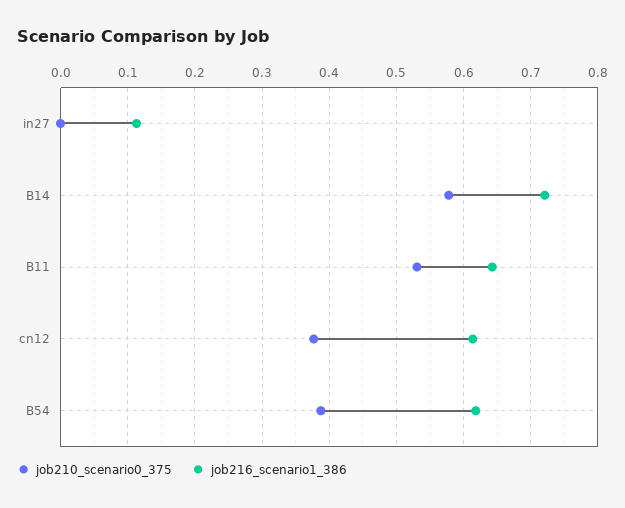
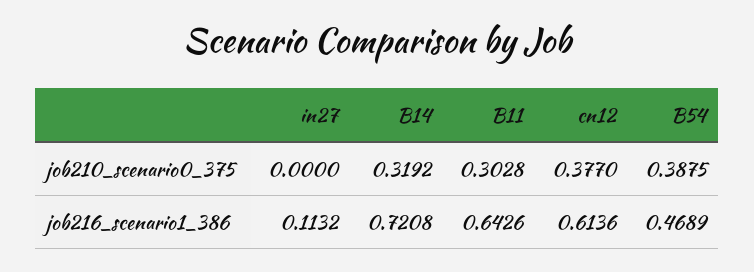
  {
    "job210_scenario0_375": {
      "in27": 0,
-     "B14": 0.58,
+     "B14": 0.3192,
-     "B11": 0.53,
+     "B11": 0.3028,
      "cn12": 0.377,
      "B54": 0.3875
    },
    "job216_scenario1_386": {
      "in27": 0.1132,
      "B14": 0.7208,
      "B11": 0.6426,
      "cn12": 0.6136,
-     "B54": 0.62
+     "B54": 0.4689
    }
  }

